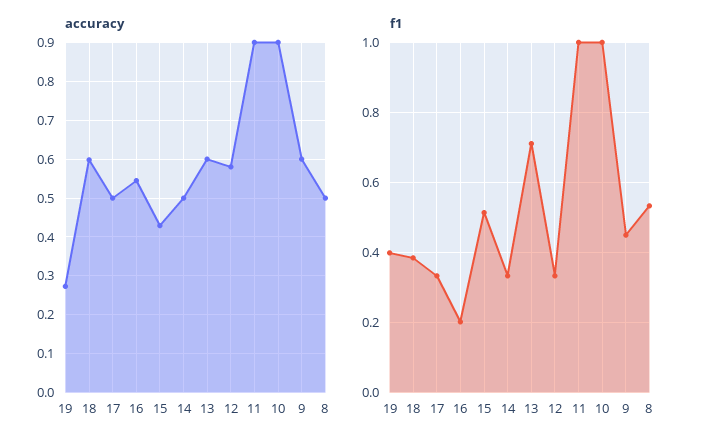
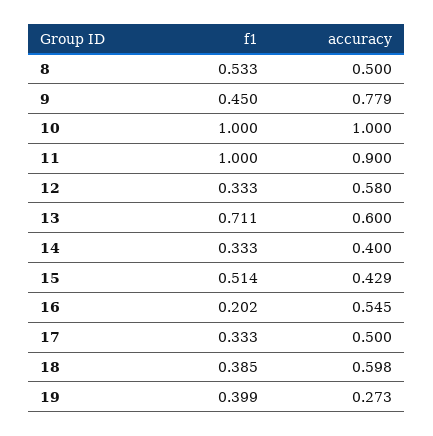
  {
    "accuracy": {
      "19": 0.273,
      "18": 0.598,
      "17": 0.5,
      "16": 0.545,
      "15": 0.429,
-     "14": 0.5,
+     "14": 0.4,
      "13": 0.6,
      "12": 0.58,
      "11": 0.9,
-     "10": 0.9,
+     "10": 1,
-     "9": 0.6,
+     "9": 0.779,
      "8": 0.5
    },
    "f1": {
      "19": 0.399,
      "18": 0.385,
      "17": 0.333,
      "16": 0.202,
      "15": 0.514,
      "14": 0.333,
      "13": 0.711,
      "12": 0.333,
      "11": 1,
      "10": 1,
      "9": 0.45,
      "8": 0.533
    }
  }

